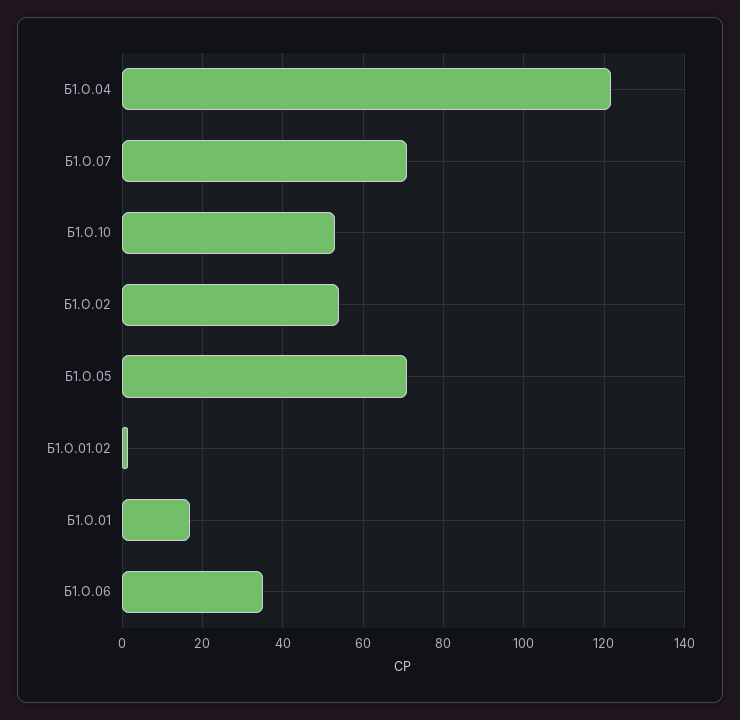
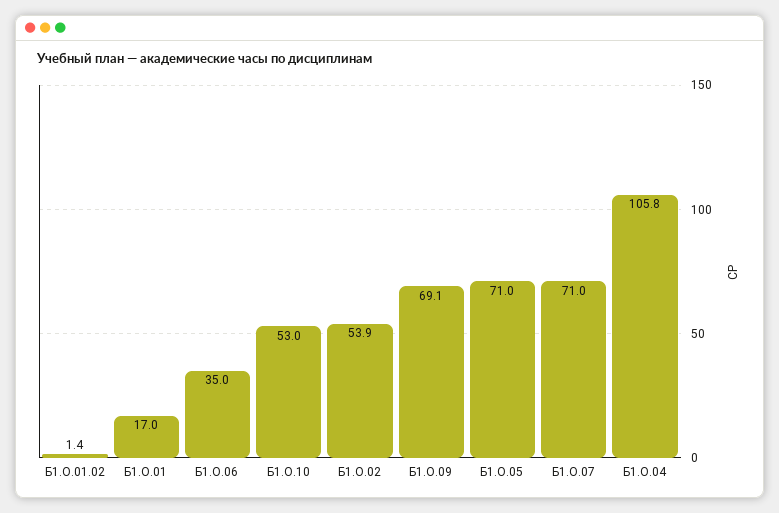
  {
-   "Б1.О.04": 122,
+   "Б1.О.04": 105.8,
    "Б1.О.07": 71,
    "Б1.О.10": 53,
    "Б1.О.02": 53.9,
    "Б1.О.05": 71,
    "Б1.О.01.02": 1.4,
    "Б1.О.01": 17,
-   "Б1.О.06": 35
+   "Б1.О.06": 35,
+   "Б1.О.09": 69.1
  }

